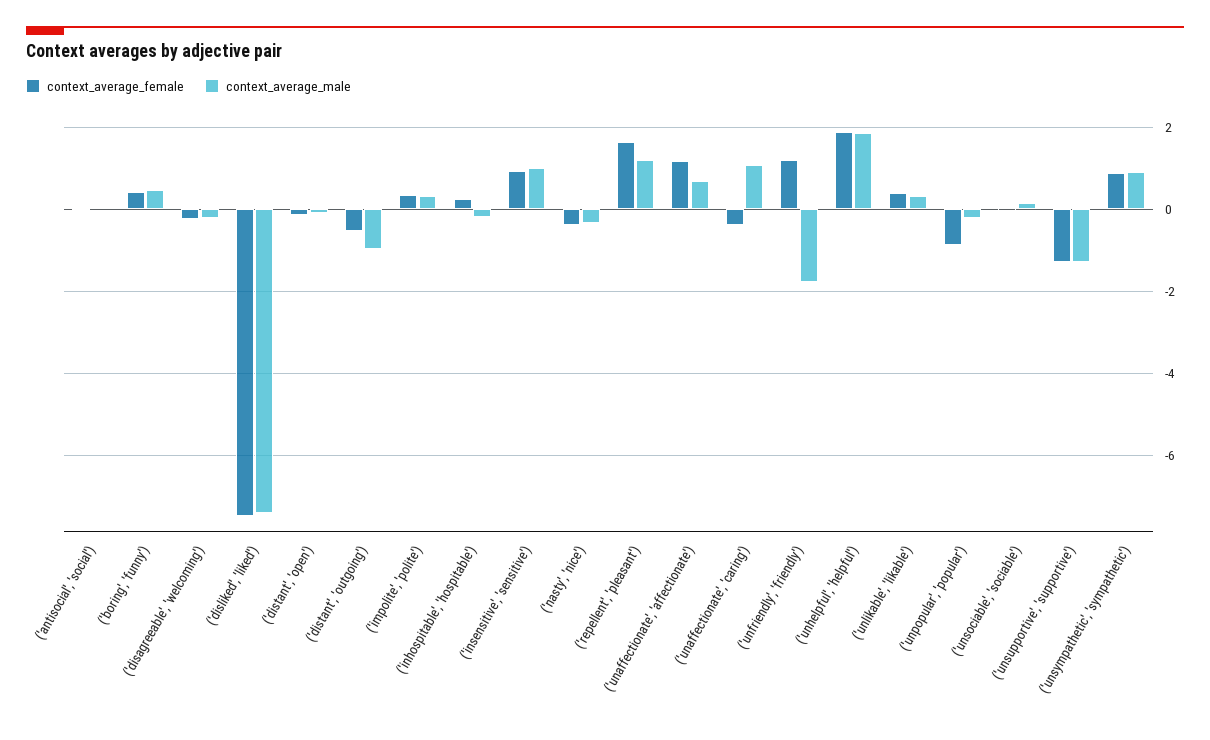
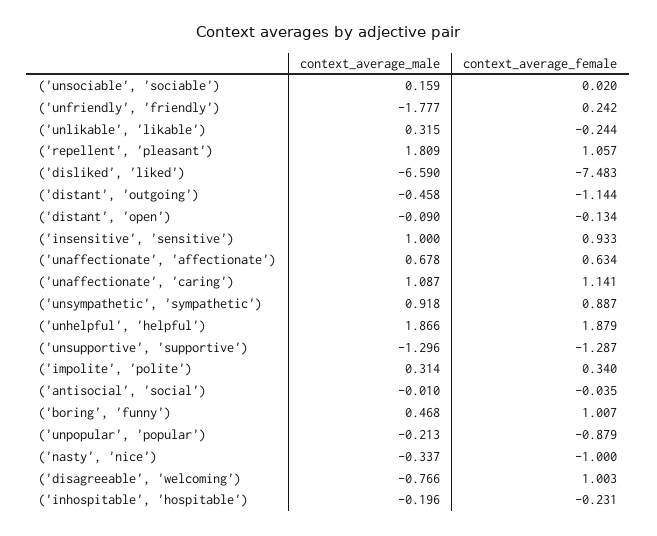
  {
    "context_average_female": {
      "('antisocial', 'social')": -0.035,
-     "('boring', 'funny')": 0.4,
+     "('boring', 'funny')": 1.007,
-     "('disagreeable', 'welcoming')": -0.2,
+     "('disagreeable', 'welcoming')": 1.003,
      "('disliked', 'liked')": -7.483,
      "('distant', 'open')": -0.134,
-     "('distant', 'outgoing')": -0.6,
+     "('distant', 'outgoing')": -1.144,
      "('impolite', 'polite')": 0.34,
-     "('inhospitable', 'hospitable')": 0.2,
+     "('inhospitable', 'hospitable')": -0.231,
      "('insensitive', 'sensitive')": 0.933,
-     "('nasty', 'nice')": -0.4,
+     "('nasty', 'nice')": -1,
-     "('repellent', 'pleasant')": 1.6,
+     "('repellent', 'pleasant')": 1.057,
-     "('unaffectionate', 'affectionate')": 1.2,
+     "('unaffectionate', 'affectionate')": 0.634,
-     "('unaffectionate', 'caring')": -0.4,
+     "('unaffectionate', 'caring')": 1.141,
-     "('unfriendly', 'friendly')": 1.2,
+     "('unfriendly', 'friendly')": 0.242,
      "('unhelpful', 'helpful')": 1.879,
-     "('unlikable', 'likable')": 0.4,
+     "('unlikable', 'likable')": -0.244,
      "('unpopular', 'popular')": -0.879,
      "('unsociable', 'sociable')": 0.02,
      "('unsupportive', 'supportive')": -1.287,
      "('unsympathetic', 'sympathetic')": 0.887
    },
    "context_average_male": {
      "('antisocial', 'social')": -0.01,
      "('boring', 'funny')": 0.468,
-     "('disagreeable', 'welcoming')": -0.2,
+     "('disagreeable', 'welcoming')": -0.766,
-     "('disliked', 'liked')": -7.4,
+     "('disliked', 'liked')": -6.59,
      "('distant', 'open')": -0.09,
-     "('distant', 'outgoing')": -1,
+     "('distant', 'outgoing')": -0.458,
      "('impolite', 'polite')": 0.314,
      "('inhospitable', 'hospitable')": -0.196,
      "('insensitive', 'sensitive')": 1,
      "('nasty', 'nice')": -0.337,
-     "('repellent', 'pleasant')": 1.2,
+     "('repellent', 'pleasant')": 1.809,
      "('unaffectionate', 'affectionate')": 0.678,
      "('unaffectionate', 'caring')": 1.087,
      "('unfriendly', 'friendly')": -1.777,
      "('unhelpful', 'helpful')": 1.866,
      "('unlikable', 'likable')": 0.315,
      "('unpopular', 'popular')": -0.213,
      "('unsociable', 'sociable')": 0.159,
      "('unsupportive', 'supportive')": -1.296,
      "('unsympathetic', 'sympathetic')": 0.918
    }
  }

